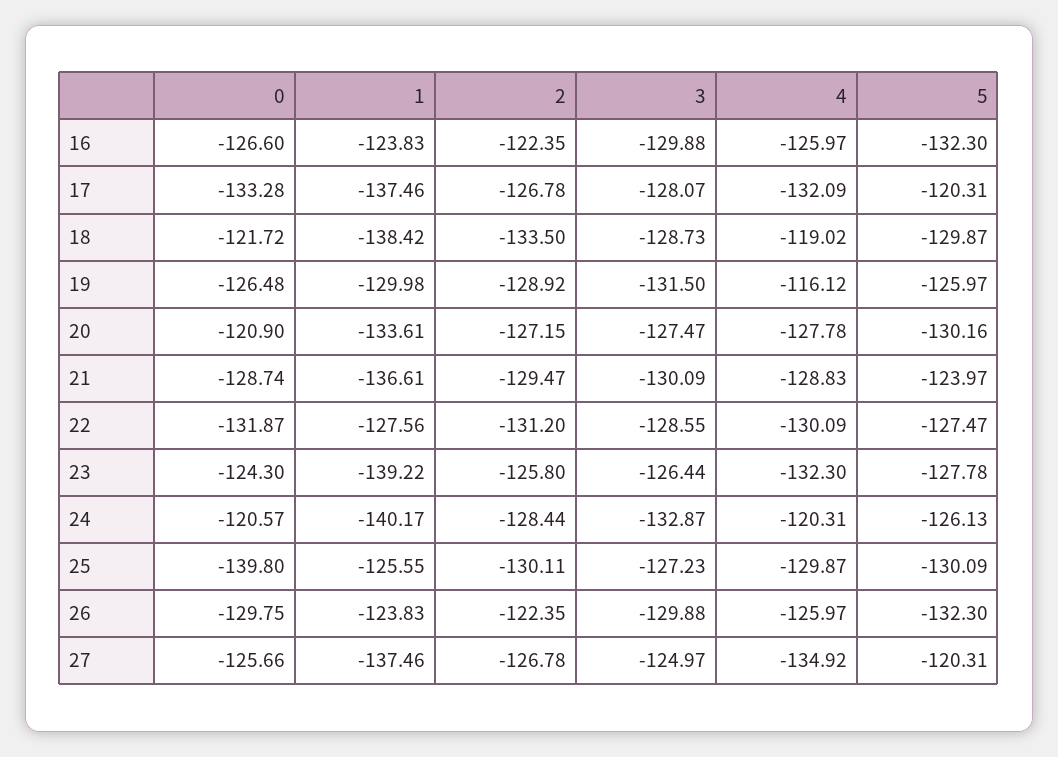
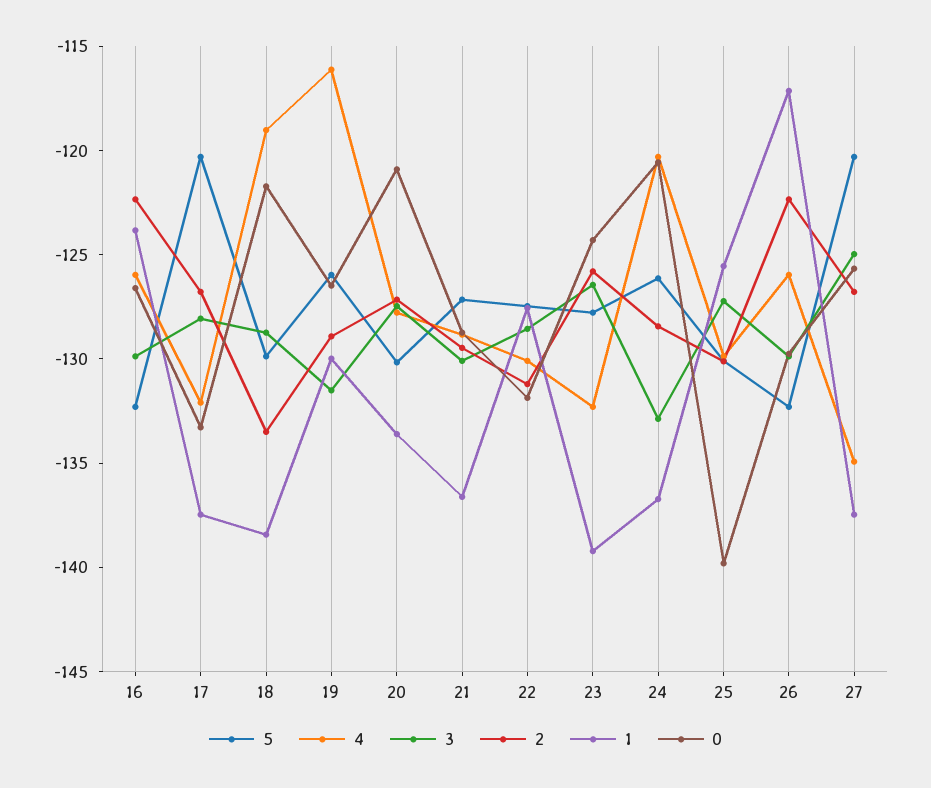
  {
    "0": {
      "16": -126.6,
      "17": -133.28,
      "18": -121.72,
      "19": -126.48,
      "20": -120.9,
      "21": -128.74,
      "22": -131.87,
      "23": -124.3,
      "24": -120.57,
      "25": -139.8,
      "26": -129.75,
      "27": -125.66
    },
    "1": {
      "16": -123.83,
      "17": -137.46,
      "18": -138.42,
      "19": -129.98,
      "20": -133.61,
      "21": -136.61,
      "22": -127.56,
      "23": -139.22,
-     "24": -140.17,
+     "24": -137,
      "25": -125.55,
-     "26": -123.83,
+     "26": -117,
      "27": -137.46
    },
    "2": {
      "16": -122.35,
      "17": -126.78,
      "18": -133.5,
      "19": -128.92,
      "20": -127.15,
      "21": -129.47,
      "22": -131.2,
      "23": -125.8,
      "24": -128.44,
      "25": -130.11,
      "26": -122.35,
      "27": -126.78
    },
    "3": {
      "16": -129.88,
      "17": -128.07,
      "18": -128.73,
      "19": -131.5,
      "20": -127.47,
      "21": -130.09,
      "22": -128.55,
      "23": -126.44,
      "24": -132.87,
      "25": -127.23,
      "26": -129.88,
      "27": -124.97
    },
    "4": {
      "16": -125.97,
      "17": -132.09,
      "18": -119.02,
      "19": -116.12,
      "20": -127.78,
      "21": -128.83,
      "22": -130.09,
      "23": -132.3,
      "24": -120.31,
      "25": -129.87,
      "26": -125.97,
      "27": -134.92
    },
    "5": {
      "16": -132.3,
      "17": -120.31,
      "18": -129.87,
      "19": -125.97,
      "20": -130.16,
-     "21": -123.97,
+     "21": -127,
      "22": -127.47,
      "23": -127.78,
      "24": -126.13,
      "25": -130.09,
      "26": -132.3,
      "27": -120.31
    }
  }

